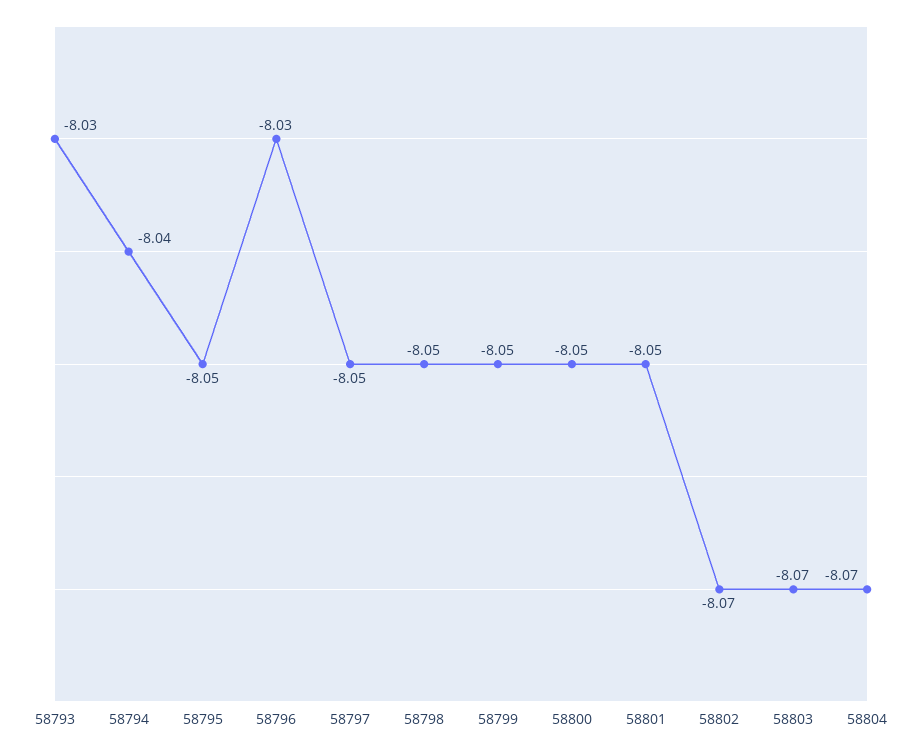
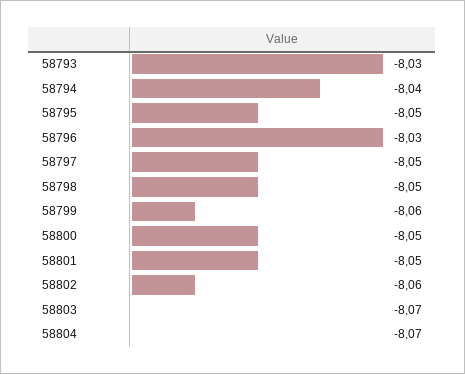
  {
    "58793": -8.03,
    "58794": -8.04,
    "58795": -8.05,
    "58796": -8.03,
    "58797": -8.05,
    "58798": -8.05,
-   "58799": -8.05,
+   "58799": -8.06,
    "58800": -8.05,
    "58801": -8.05,
-   "58802": -8.07,
+   "58802": -8.06,
    "58803": -8.07,
    "58804": -8.07
  }

